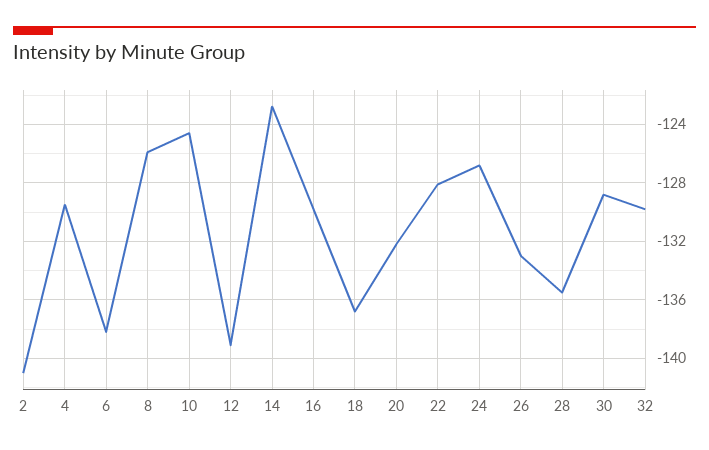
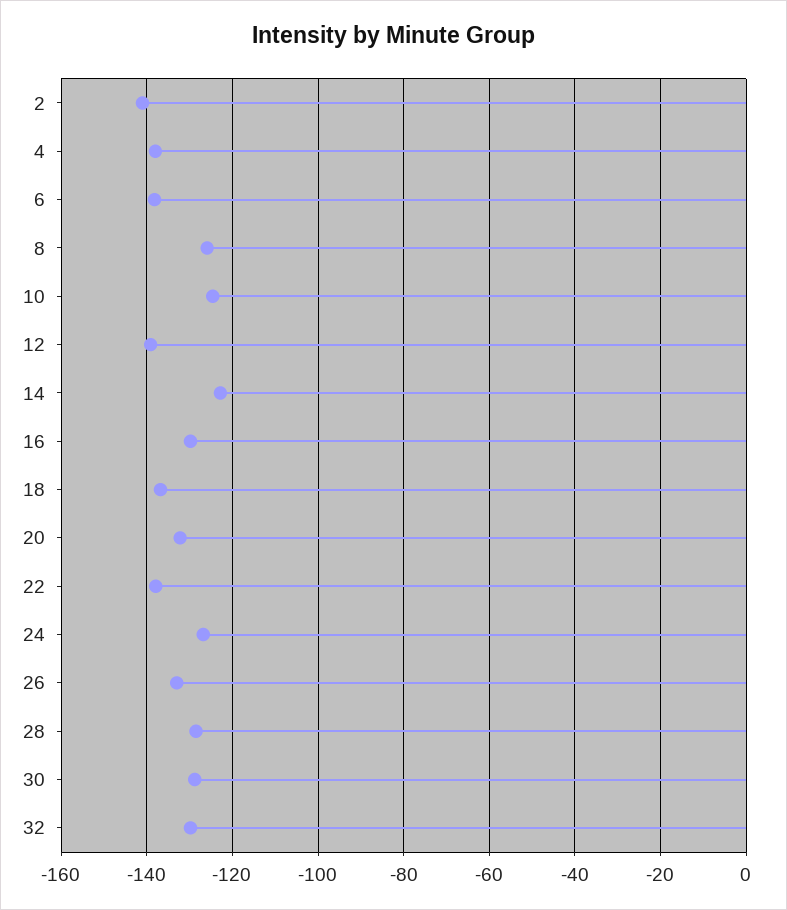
  {
    "2": -141,
-   "4": -129.5,
+   "4": -138,
    "6": -138,
    "8": -126,
    "10": -124.5,
    "12": -139,
    "14": -123,
    "16": -130,
    "18": -137,
    "20": -132,
-   "22": -128,
+   "22": -138,
    "24": -127,
    "26": -133,
-   "28": -135.5,
+   "28": -128,
    "30": -129,
    "32": -130
  }

